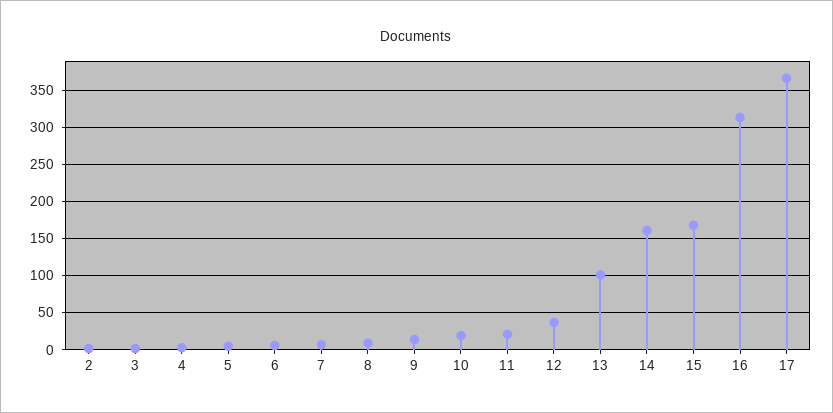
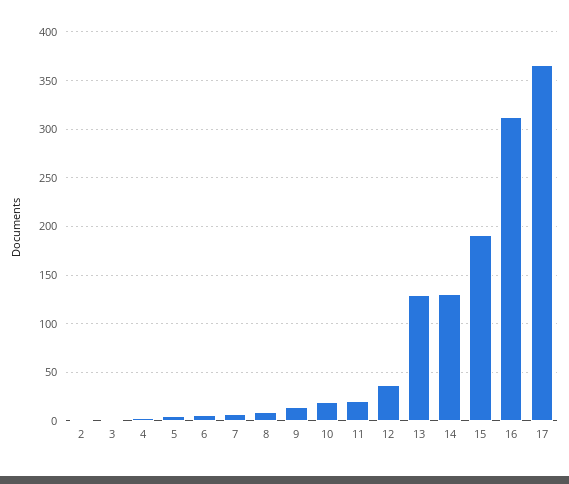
  {
    "2": 0,
    "3": 0,
    "4": 0,
    "5": 10,
    "6": 10,
    "7": 10,
    "8": 10,
    "9": 10,
    "10": 20,
    "11": 20,
    "12": 40,
-   "13": 100,
+   "13": 130,
-   "14": 160,
+   "14": 130,
-   "15": 170,
+   "15": 190,
    "16": 310,
    "17": 370
  }

